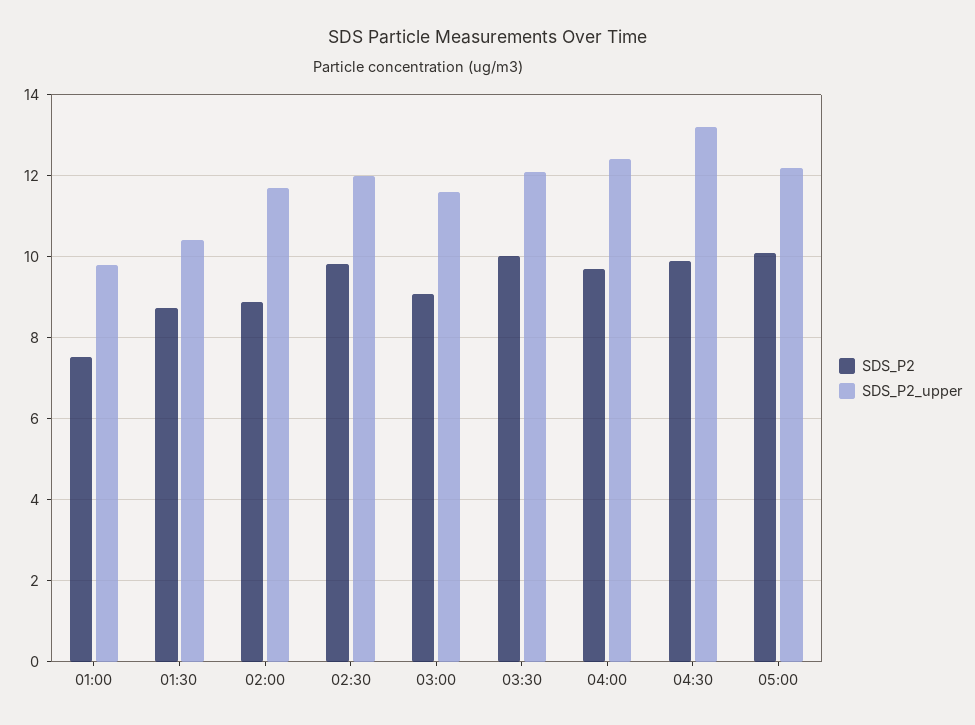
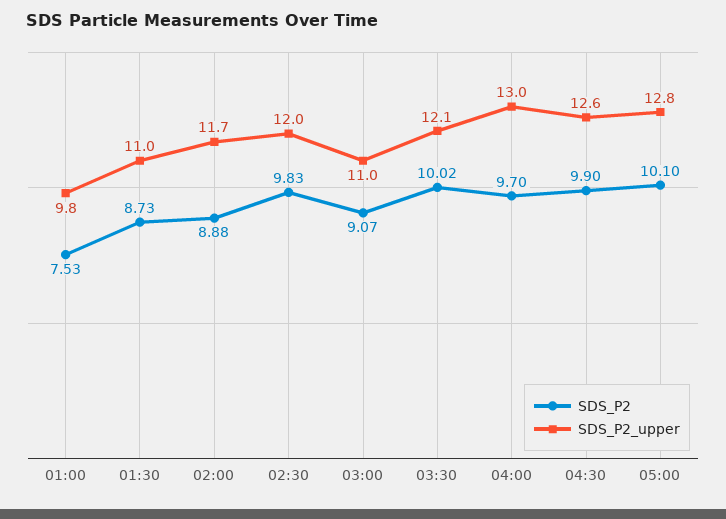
  {
    "SDS_P2": {
      "01:00": 7.53,
      "01:30": 8.73,
      "02:00": 8.88,
      "02:30": 9.83,
      "03:00": 9.07,
      "03:30": 10.02,
      "04:00": 9.7,
      "04:30": 9.9,
      "05:00": 10.1
    },
    "SDS_P2_upper": {
      "01:00": 9.8,
-     "01:30": 10.4,
+     "01:30": 11,
      "02:00": 11.7,
      "02:30": 12,
-     "03:00": 11.6,
+     "03:00": 11,
      "03:30": 12.1,
-     "04:00": 12.4,
+     "04:00": 13,
-     "04:30": 13.2,
+     "04:30": 12.6,
-     "05:00": 12.2
+     "05:00": 12.8
    }
  }

